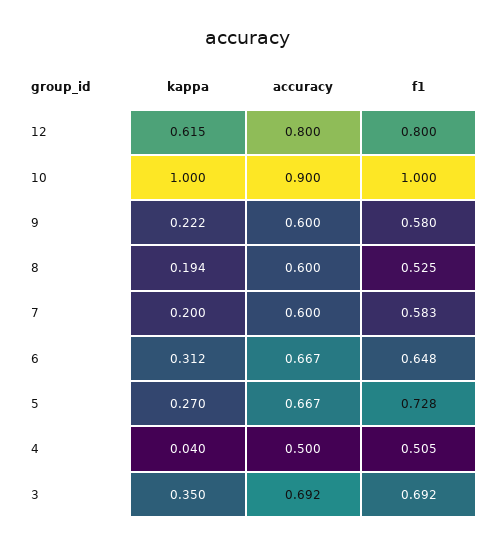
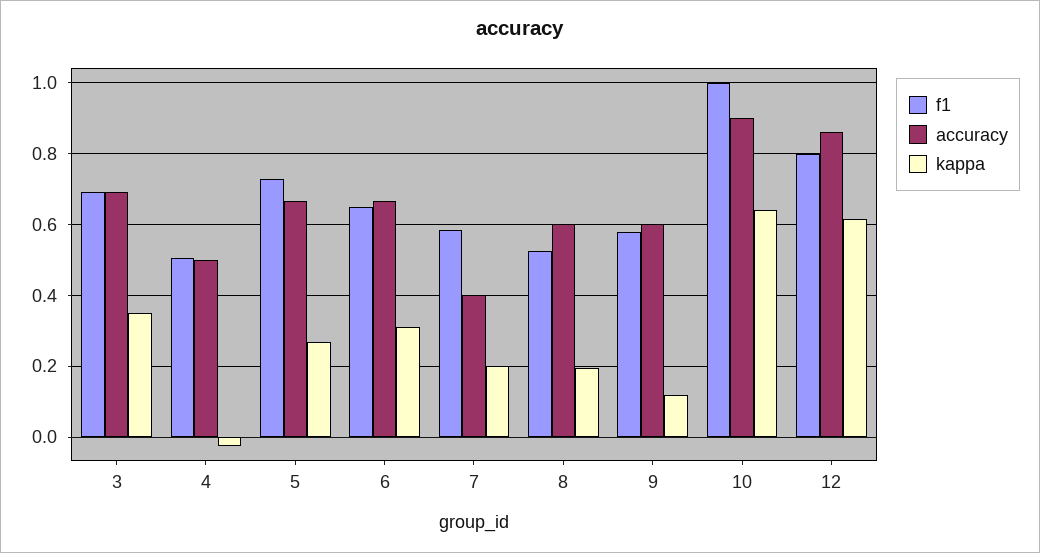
  {
    "kappa": {
      "12": 0.615,
-     "10": 1,
+     "10": 0.64,
-     "9": 0.222,
+     "9": 0.12,
      "8": 0.194,
      "7": 0.2,
      "6": 0.312,
      "5": 0.27,
-     "4": 0.04,
+     "4": -0.02,
      "3": 0.35
    },
    "accuracy": {
-     "12": 0.8,
+     "12": 0.86,
      "10": 0.9,
      "9": 0.6,
      "8": 0.6,
-     "7": 0.6,
+     "7": 0.4,
      "6": 0.667,
      "5": 0.667,
      "4": 0.5,
      "3": 0.692
    },
    "f1": {
      "12": 0.8,
      "10": 1,
      "9": 0.58,
      "8": 0.525,
      "7": 0.583,
      "6": 0.648,
      "5": 0.728,
      "4": 0.505,
      "3": 0.692
    }
  }

